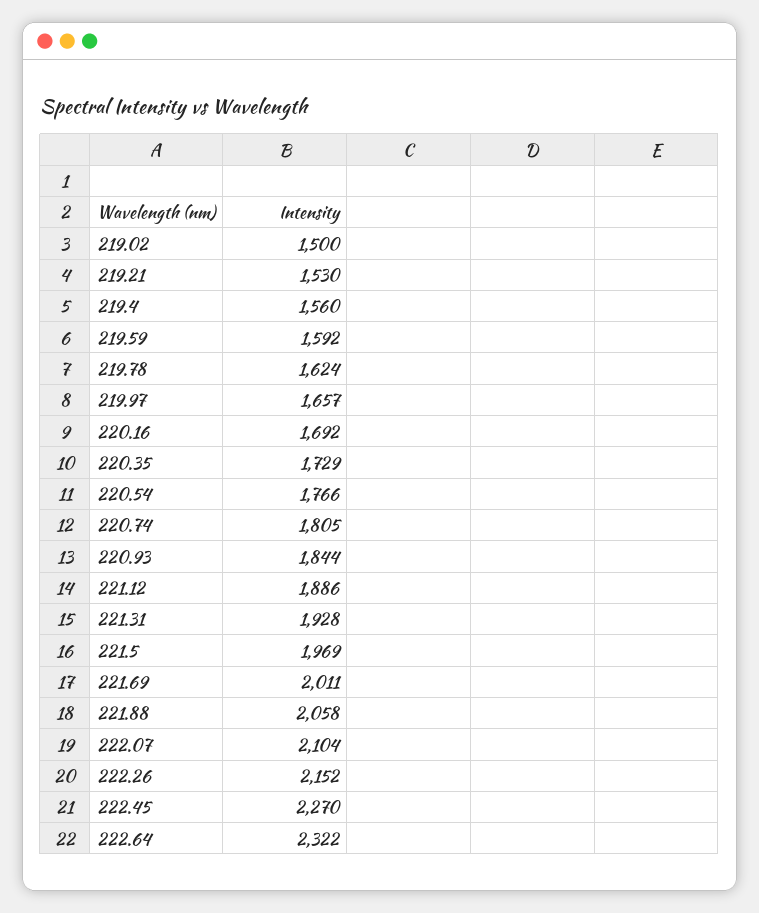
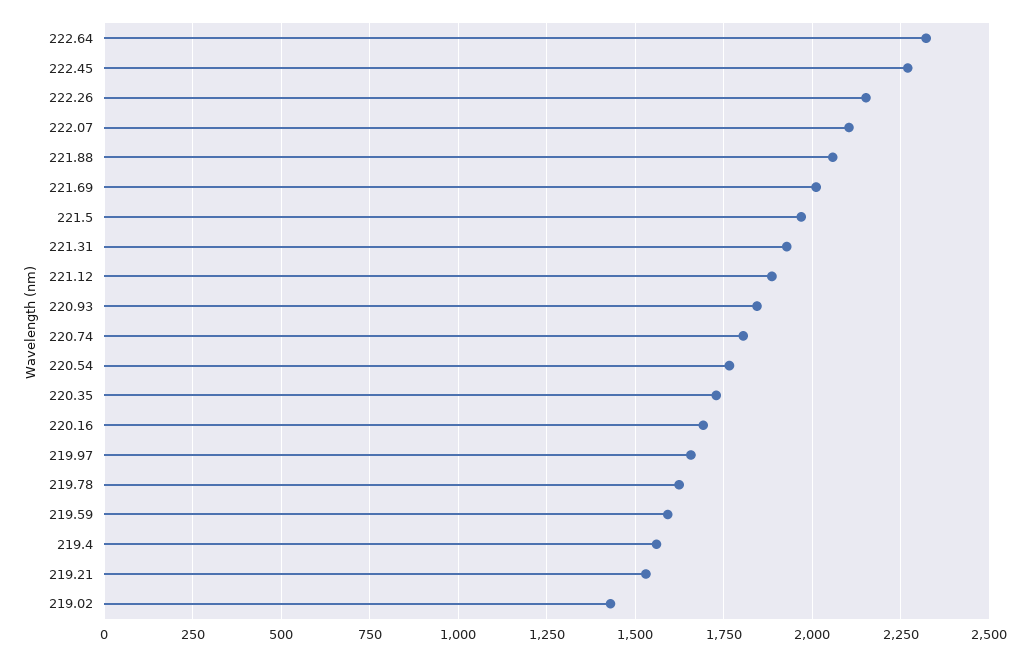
  {
-   "219.02": 1500,
+   "219.02": 1425,
    "219.21": 1530,
    "219.4": 1560,
    "219.59": 1592,
    "219.78": 1624,
    "219.97": 1657,
    "220.16": 1692,
    "220.35": 1729,
    "220.54": 1766,
    "220.74": 1805,
    "220.93": 1844,
    "221.12": 1886,
    "221.31": 1928,
    "221.5": 1969,
    "221.69": 2011,
    "221.88": 2058,
    "222.07": 2104,
    "222.26": 2152,
    "222.45": 2270,
    "222.64": 2322
  }

